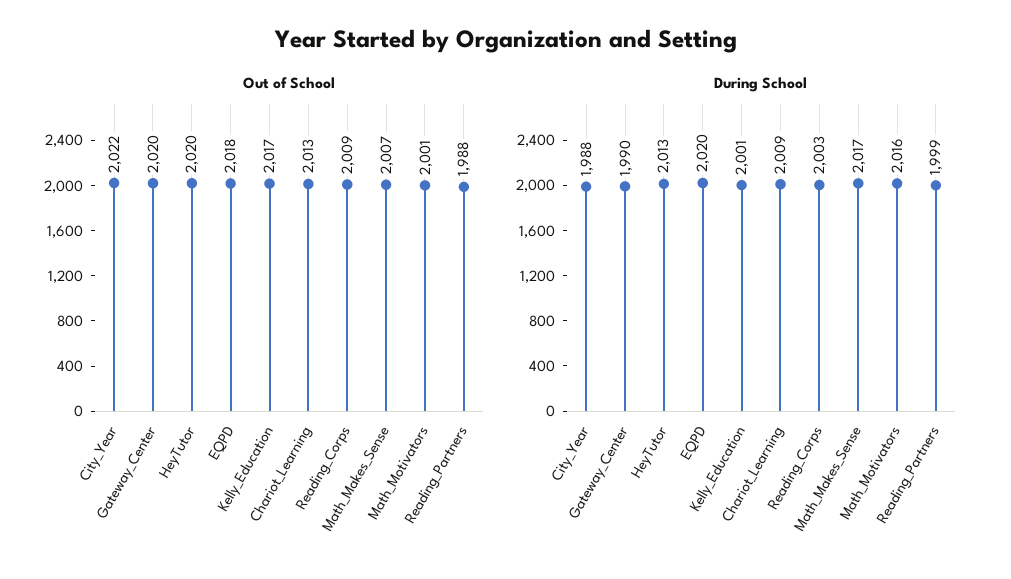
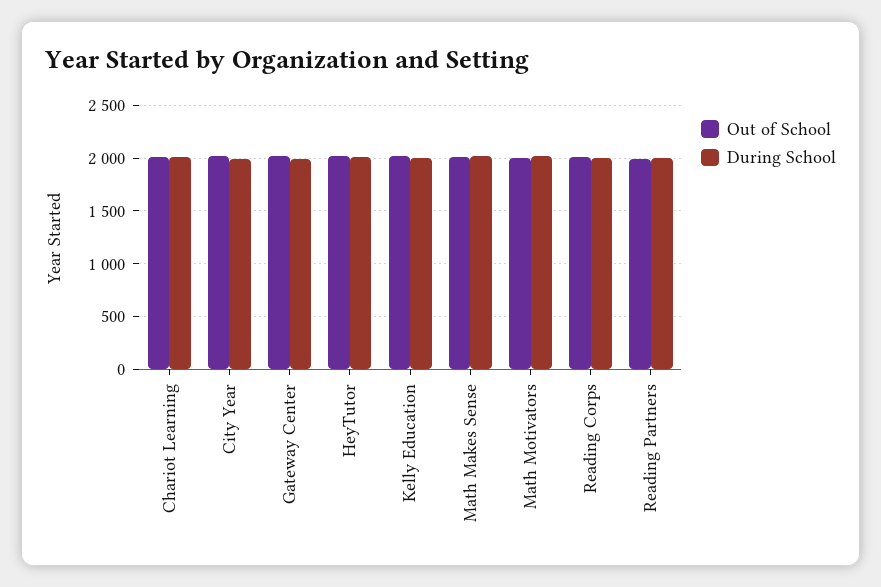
  {
    "Out of School": {
      "City_Year": 2022,
      "Gateway_Center": 2020,
      "HeyTutor": 2020,
-     "EQPD": 2018,
      "Kelly_Education": 2017,
      "Chariot_Learning": 2013,
      "Reading_Corps": 2009,
      "Math_Makes_Sense": 2007,
      "Math_Motivators": 2001,
      "Reading_Partners": 1988
    },
    "During School": {
      "City_Year": 1988,
      "Gateway_Center": 1990,
      "HeyTutor": 2013,
-     "EQPD": 2020,
      "Kelly_Education": 2001,
      "Chariot_Learning": 2009,
      "Reading_Corps": 2003,
      "Math_Makes_Sense": 2017,
      "Math_Motivators": 2016,
      "Reading_Partners": 1999
    }
  }

